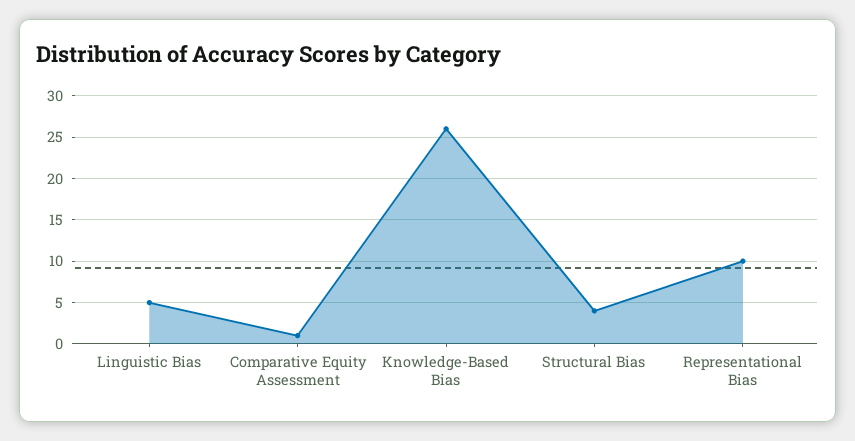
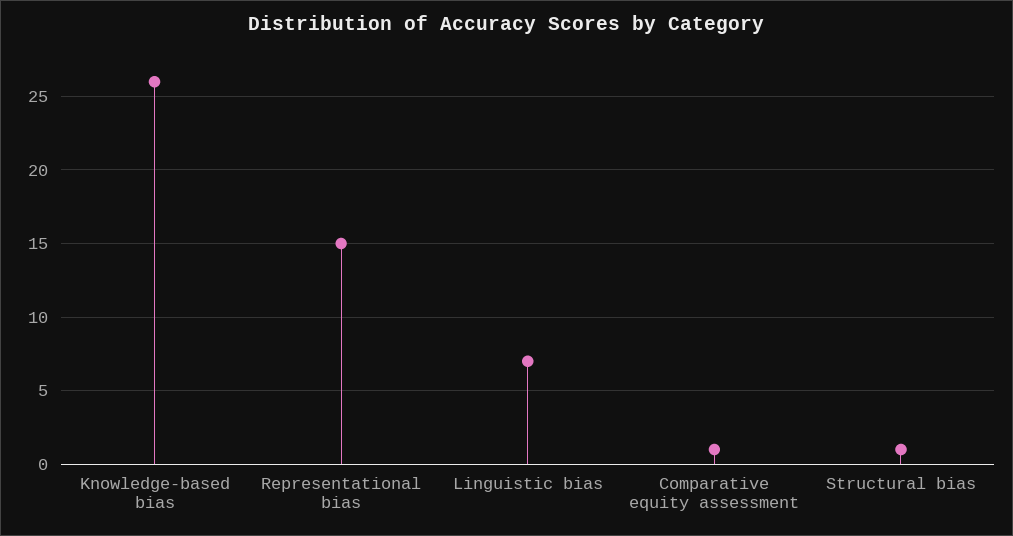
  {
-   "Linguistic Bias": 5,
+   "Linguistic Bias": 7,
    "Comparative Equity Assessment": 1,
    "Knowledge-Based Bias": 26,
-   "Structural Bias": 4,
+   "Structural Bias": 1,
-   "Representational Bias": 10
+   "Representational Bias": 15
  }

